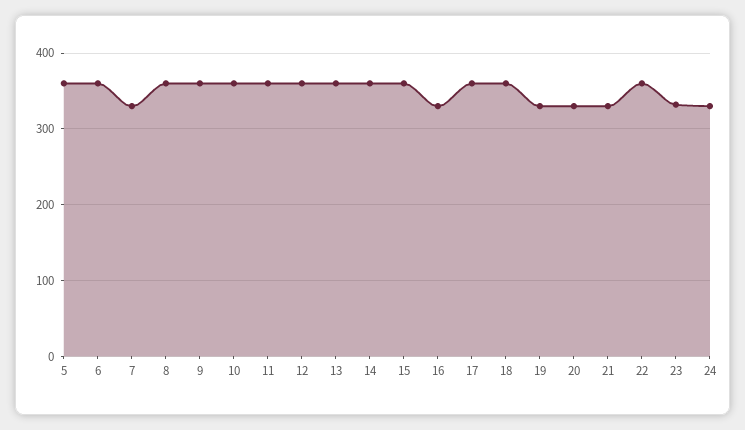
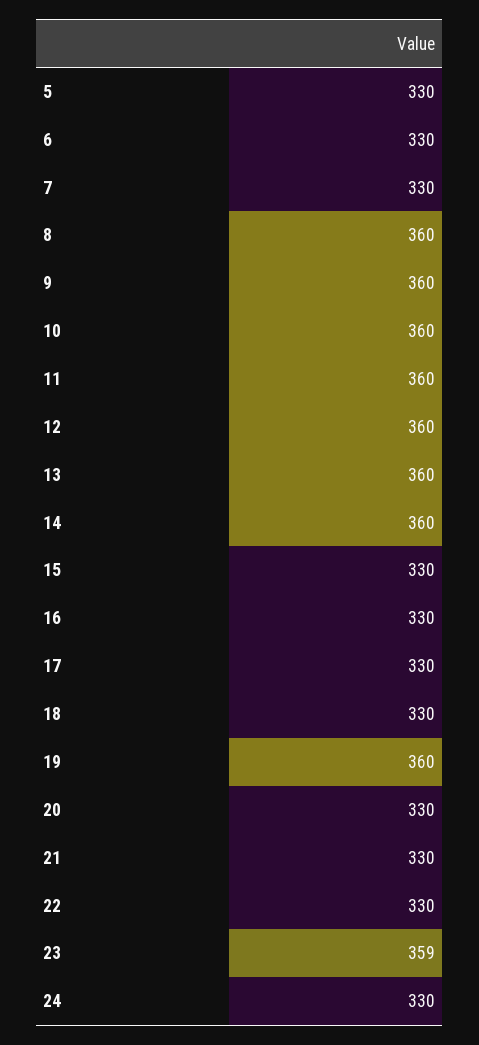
  {
-   "5": 360,
+   "5": 330,
-   "6": 360,
+   "6": 330,
    "7": 330,
    "8": 360,
    "9": 360,
    "10": 360,
    "11": 360,
    "12": 360,
    "13": 360,
    "14": 360,
-   "15": 360,
+   "15": 330,
    "16": 330,
-   "17": 360,
+   "17": 330,
-   "18": 360,
+   "18": 330,
-   "19": 330,
+   "19": 360,
    "20": 330,
    "21": 330,
-   "22": 360,
+   "22": 330,
-   "23": 330,
+   "23": 359,
    "24": 330
  }

